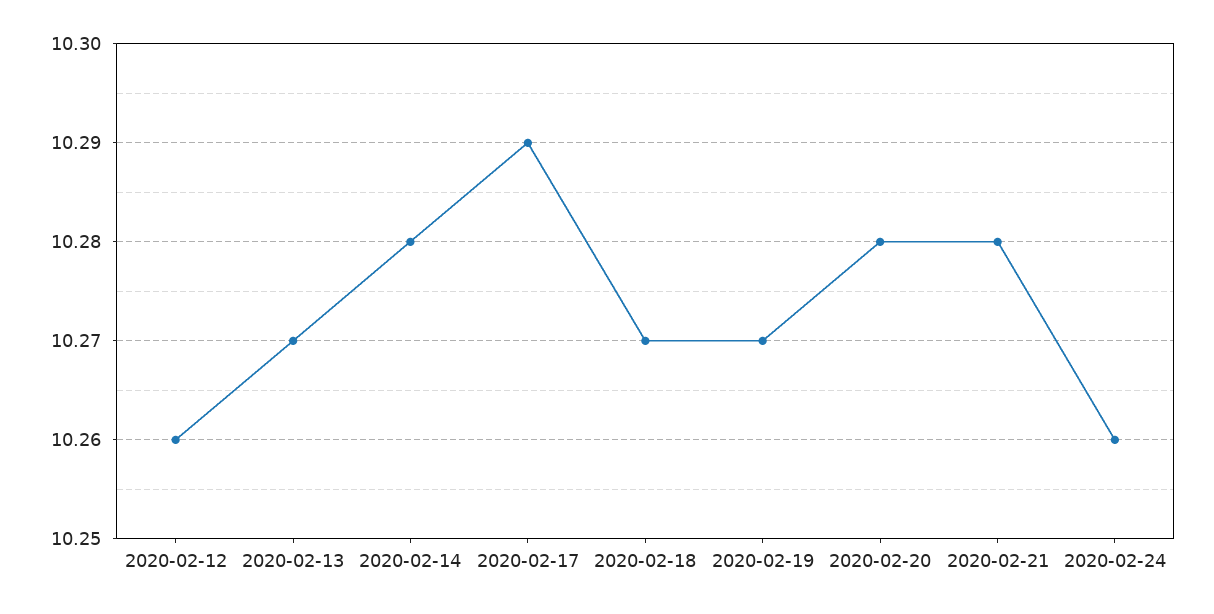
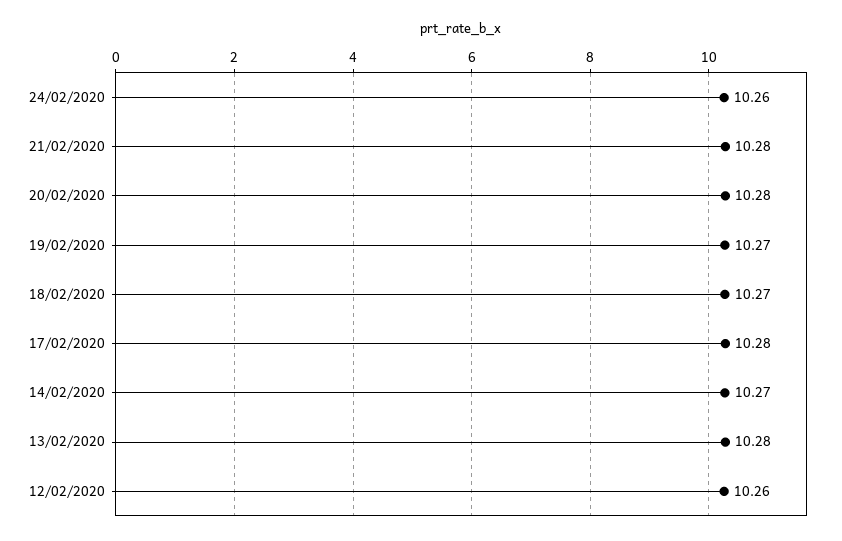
  {
    "2020-02-12": 10.26,
-   "2020-02-13": 10.27,
+   "2020-02-13": 10.28,
-   "2020-02-14": 10.28,
+   "2020-02-14": 10.27,
-   "2020-02-17": 10.29,
+   "2020-02-17": 10.28,
    "2020-02-18": 10.27,
    "2020-02-19": 10.27,
    "2020-02-20": 10.28,
    "2020-02-21": 10.28,
    "2020-02-24": 10.26
  }

